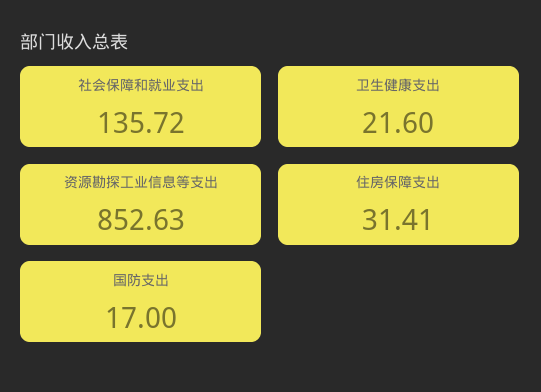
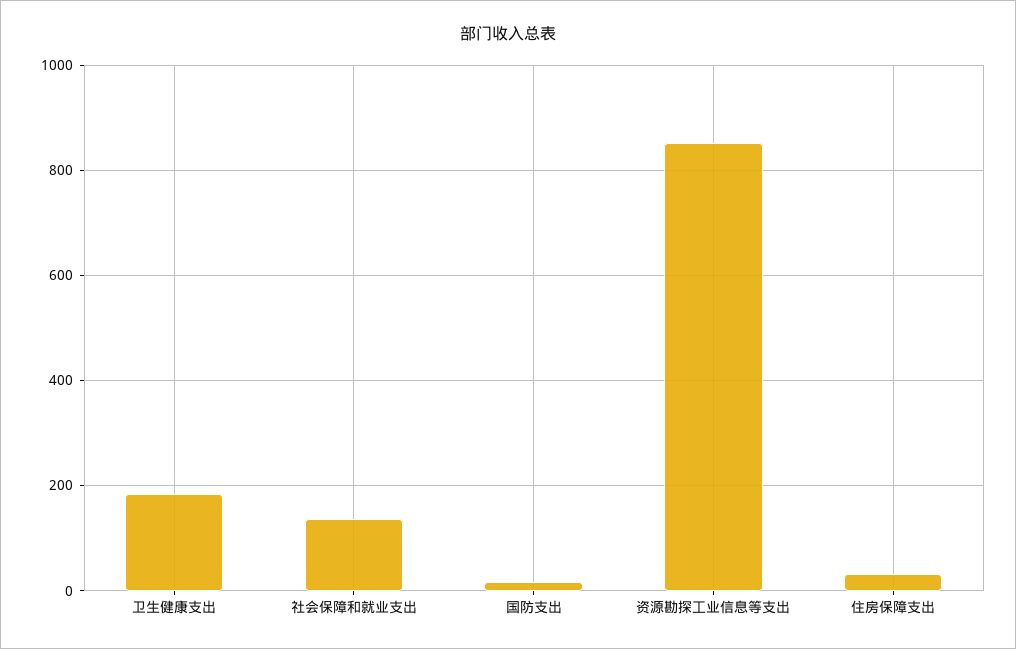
  {
    "社会保障和就业支出": 135.72,
-   "卫生健康支出": 21.6,
+   "卫生健康支出": 180,
    "资源勘探工业信息等支出": 852.63,
    "住房保障支出": 31.41,
    "国防支出": 17
  }

